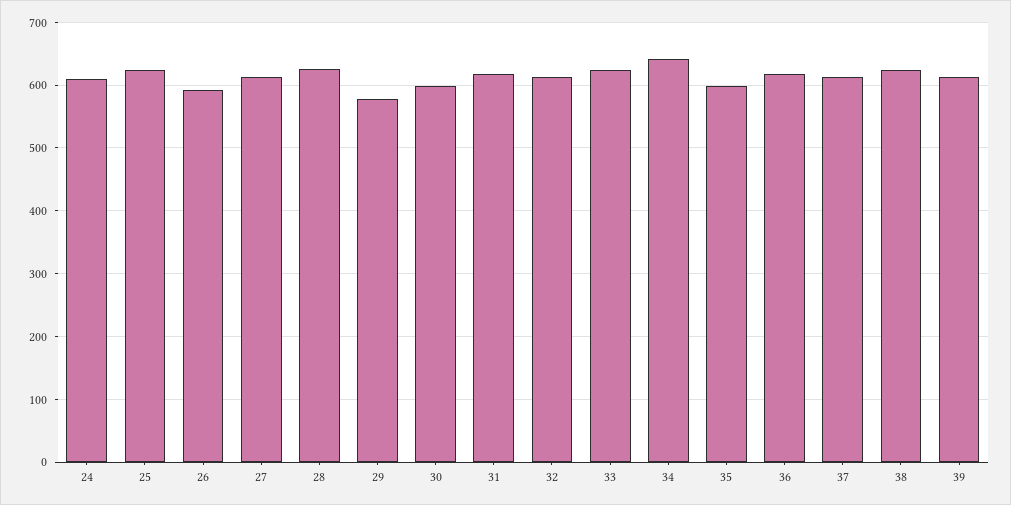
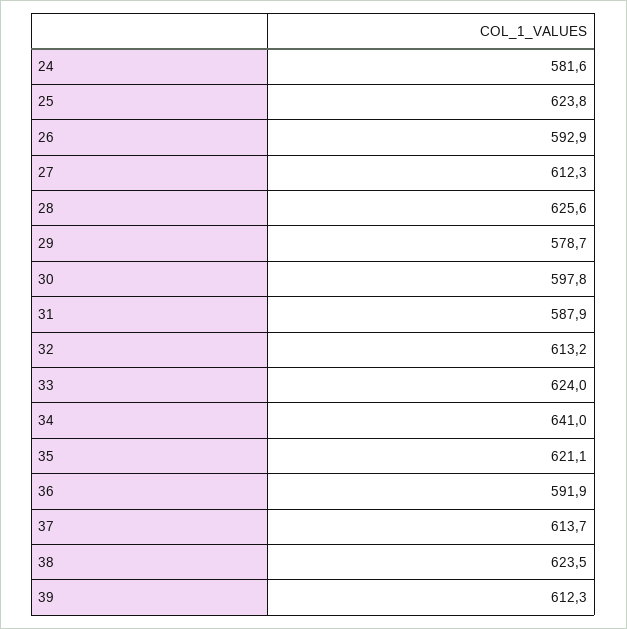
  {
-   "24": 610,
+   "24": 581.6,
    "25": 623.8,
    "26": 592.9,
    "27": 612.3,
    "28": 625.6,
    "29": 578.7,
    "30": 597.8,
-   "31": 620,
+   "31": 587.9,
    "32": 613.2,
    "33": 624,
    "34": 641,
-   "35": 600,
+   "35": 621.1,
-   "36": 620,
+   "36": 591.9,
    "37": 613.7,
    "38": 623.5,
    "39": 612.3
  }

